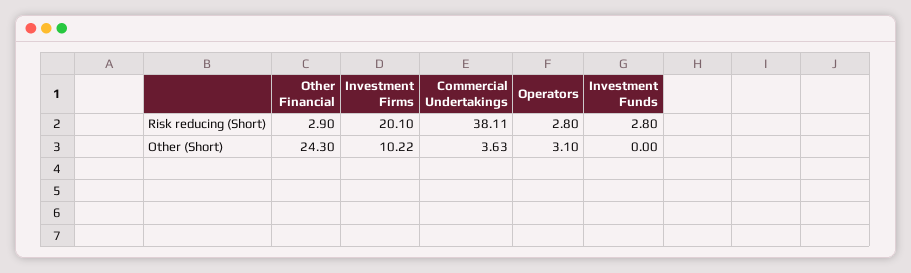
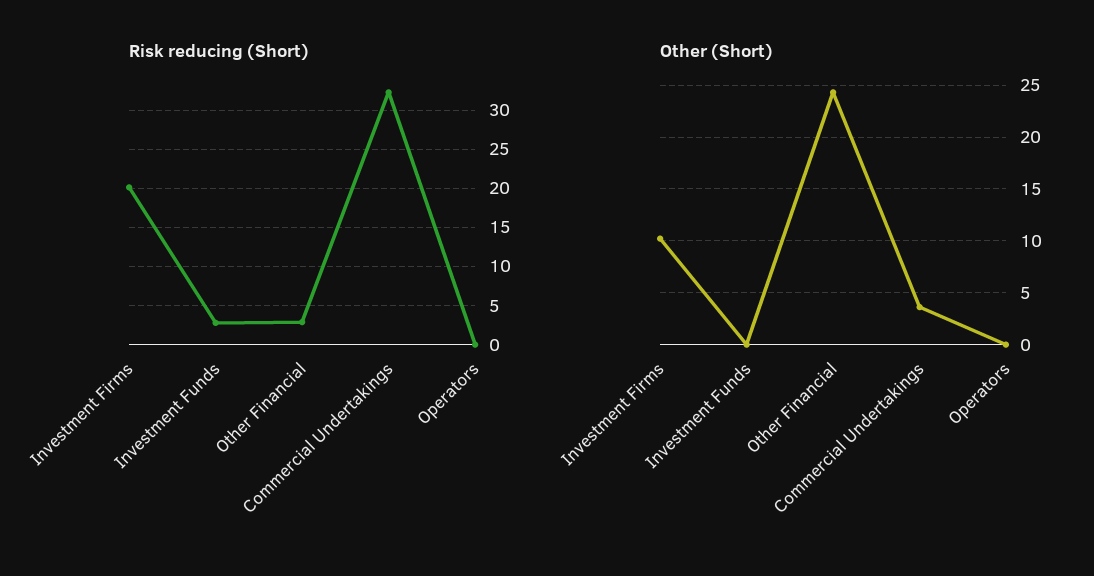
  {
    "Risk reducing (Short)": {
      "Other Financial": 2.9,
      "Investment Firms": 20.1,
-     "Commercial Undertakings": 38.11,
+     "Commercial Undertakings": 32,
-     "Operators": 2.8,
+     "Operators": 0,
      "Investment Funds": 2.8
    },
    "Other (Short)": {
      "Other Financial": 24.3,
      "Investment Firms": 10.22,
      "Commercial Undertakings": 3.63,
-     "Operators": 3.1,
+     "Operators": 0,
      "Investment Funds": 0
    }
  }

